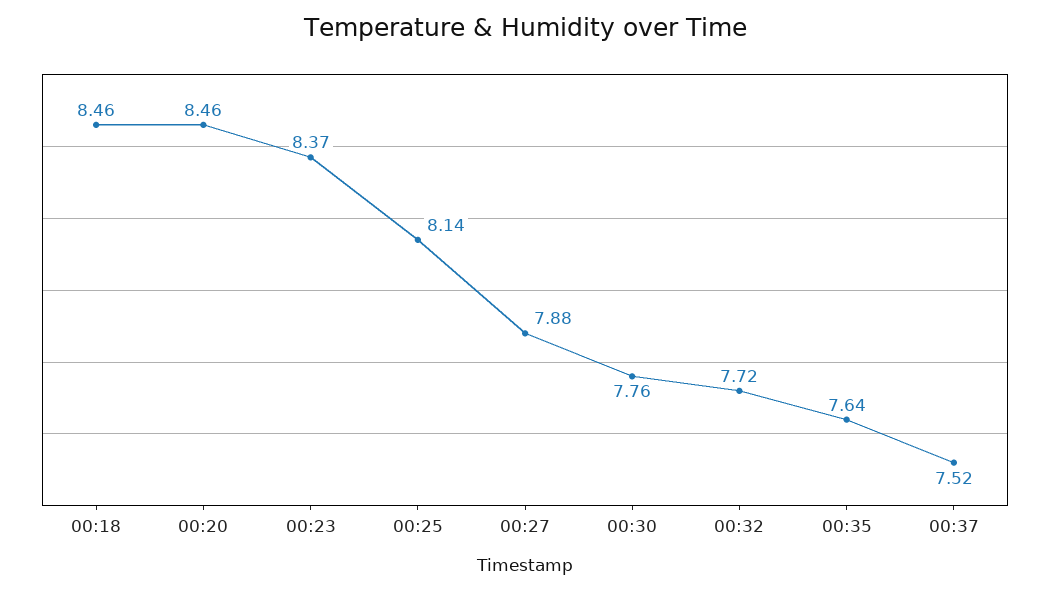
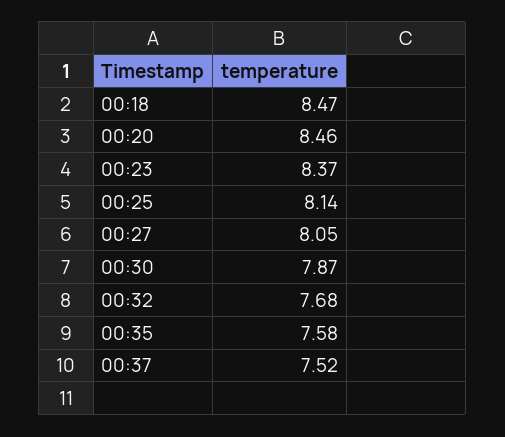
  {
-   "00:18": 8.46,
+   "00:18": 8.47,
    "00:20": 8.46,
    "00:23": 8.37,
    "00:25": 8.14,
-   "00:27": 7.88,
+   "00:27": 8.05,
-   "00:30": 7.76,
+   "00:30": 7.87,
-   "00:32": 7.72,
+   "00:32": 7.68,
-   "00:35": 7.64,
+   "00:35": 7.58,
    "00:37": 7.52
  }

